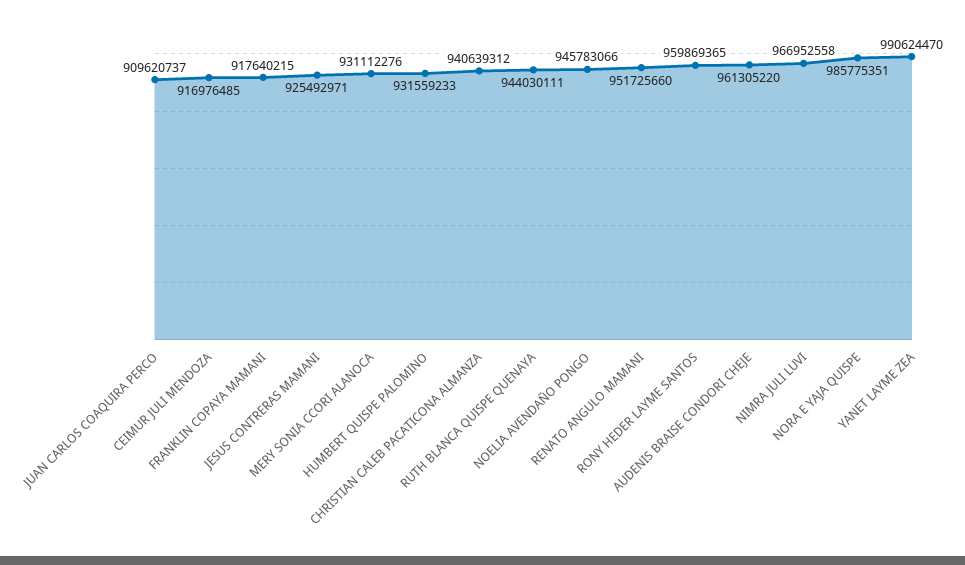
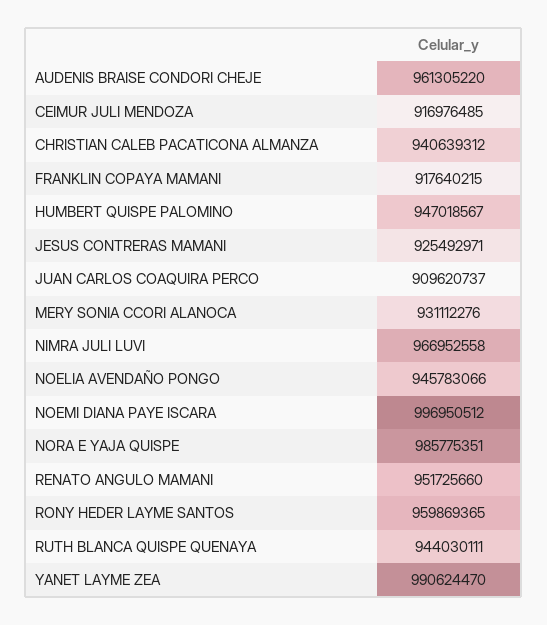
  {
    "JUAN CARLOS COAQUIRA PERCO": 909620737,
    "CEIMUR JULI MENDOZA": 916976485,
    "FRANKLIN COPAYA MAMANI": 917640215,
    "JESUS CONTRERAS MAMANI": 925492971,
    "MERY SONIA CCORI ALANOCA": 931112276,
-   "HUMBERT QUISPE PALOMINO": 931559233,
+   "HUMBERT QUISPE PALOMINO": 947018567,
    "CHRISTIAN CALEB PACATICONA ALMANZA": 940639312,
    "RUTH BLANCA QUISPE QUENAYA": 944030111,
    "NOELIA AVENDAÑO PONGO": 945783066,
    "RENATO ANGULO MAMANI": 951725660,
    "RONY HEDER LAYME SANTOS": 959869365,
    "AUDENIS BRAISE CONDORI CHEJE": 961305220,
    "NIMRA JULI LUVI": 966952558,
    "NORA E YAJA QUISPE": 985775351,
-   "YANET LAYME ZEA": 990624470
+   "YANET LAYME ZEA": 990624470,
+   "NOEMI DIANA PAYE ISCARA": 996950512
  }

